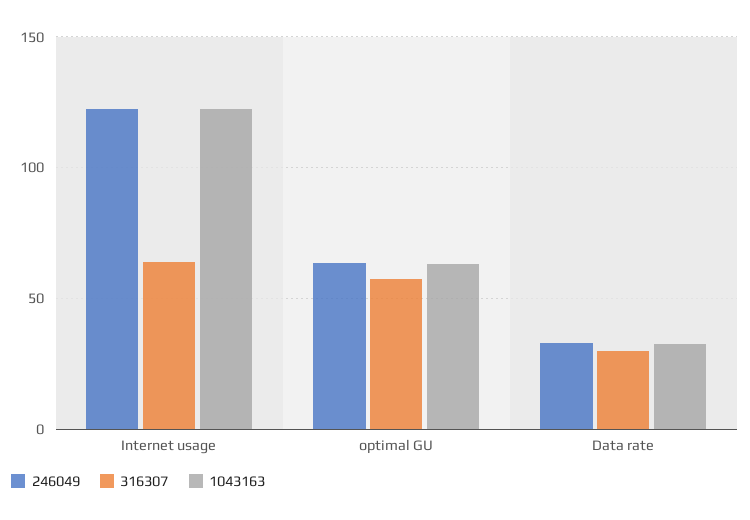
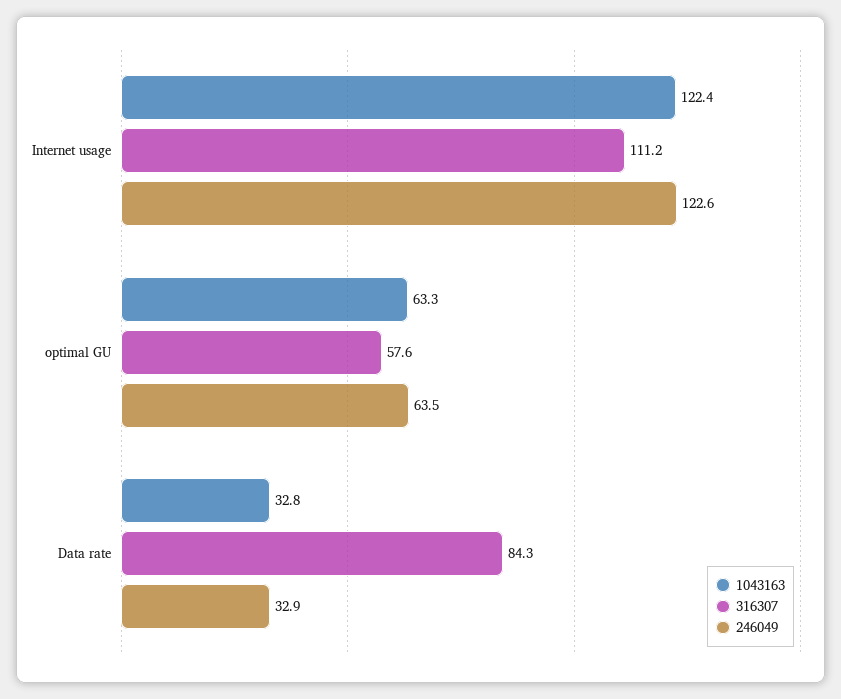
  {
    "246049": {
      "Internet usage": 122.6,
      "optimal GU": 63.5,
      "Data rate": 32.9
    },
    "316307": {
-     "Internet usage": 65,
+     "Internet usage": 111.2,
      "optimal GU": 57.6,
-     "Data rate": 30
+     "Data rate": 84.3
    },
    "1043163": {
      "Internet usage": 122.4,
      "optimal GU": 63.3,
      "Data rate": 32.8
    }
  }

